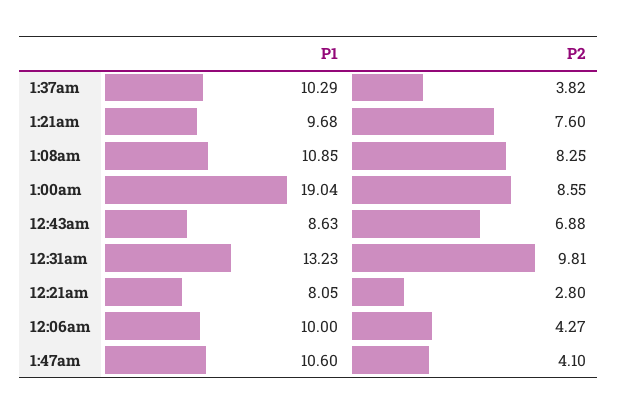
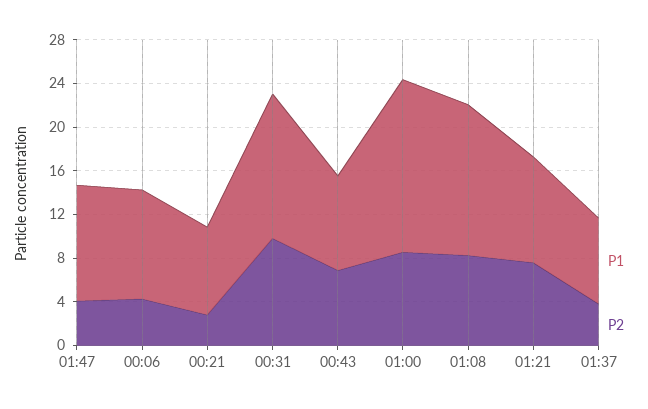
  {
    "P1": {
-     "1:37am": 10.29,
+     "1:37am": 8,
      "1:21am": 9.68,
-     "1:08am": 10.85,
+     "1:08am": 14,
-     "1:00am": 19.04,
+     "1:00am": 16,
      "12:43am": 8.63,
      "12:31am": 13.23,
      "12:21am": 8.05,
      "12:06am": 10,
      "1:47am": 10.6
    },
    "P2": {
      "1:37am": 3.82,
      "1:21am": 7.6,
      "1:08am": 8.25,
      "1:00am": 8.55,
      "12:43am": 6.88,
      "12:31am": 9.81,
      "12:21am": 2.8,
      "12:06am": 4.27,
      "1:47am": 4.1
    }
  }

